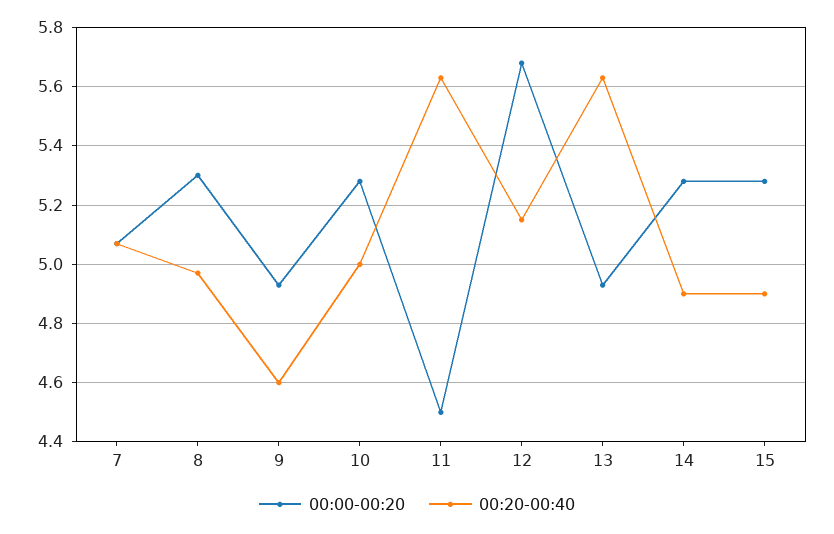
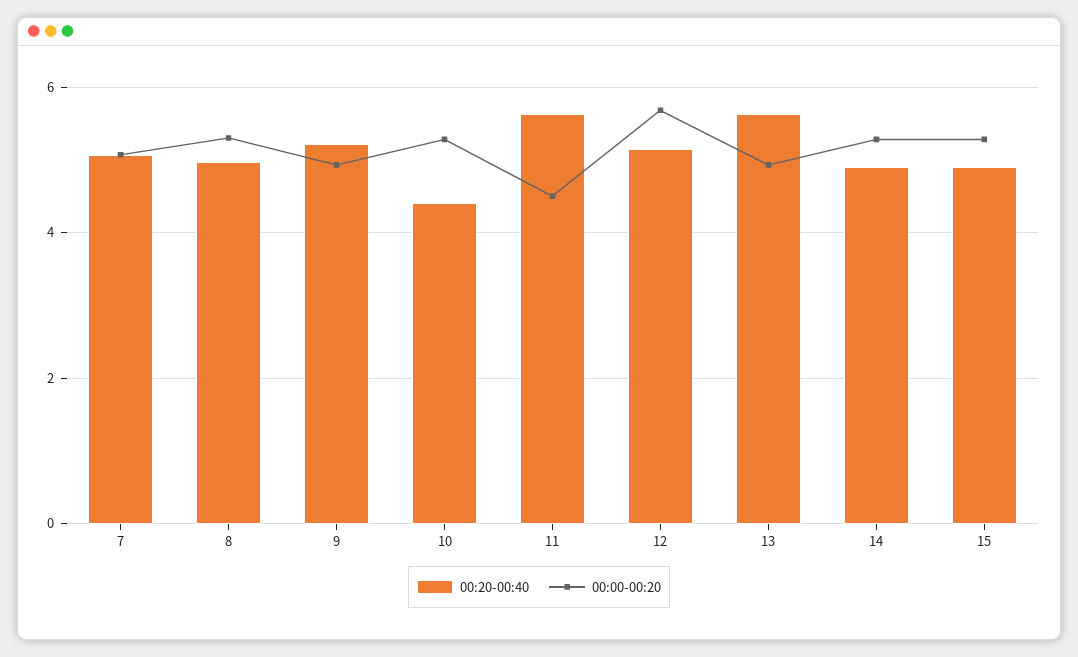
  {
    "00:00-00:20": {
      "7": 5.05,
      "8": 5.3,
      "9": 4.95,
      "10": 5.3,
      "11": 4.5,
      "12": 5.7,
      "13": 4.95,
      "14": 5.3,
      "15": 5.3
    },
    "00:20-00:40": {
      "7": 5.05,
      "8": 4.95,
-     "9": 4.6,
+     "9": 5.2,
-     "10": 5,
+     "10": 4.4,
      "11": 5.65,
      "12": 5.15,
      "13": 5.65,
      "14": 4.9,
      "15": 4.9
    }
  }

